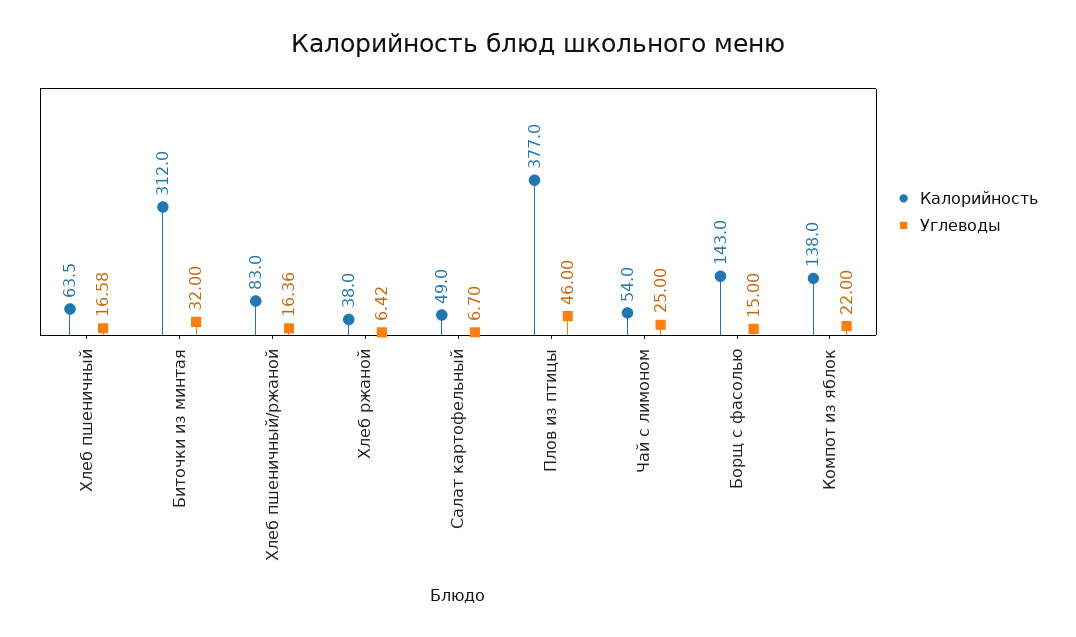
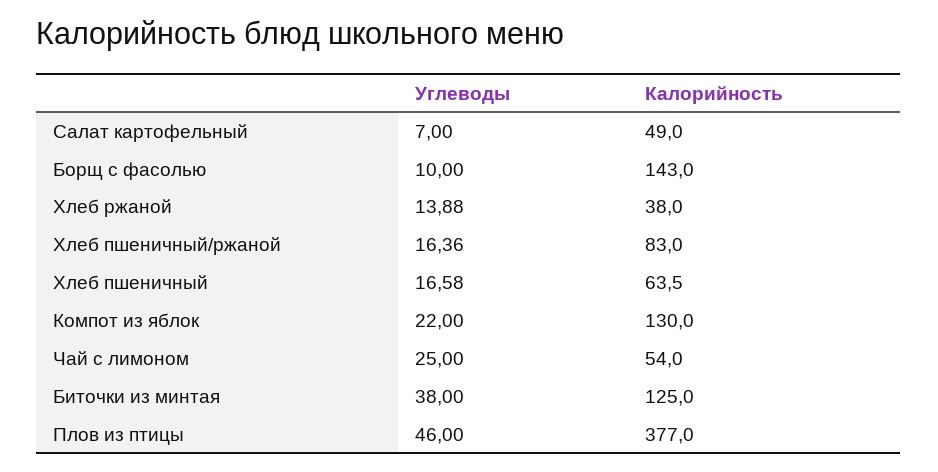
  {
    "Калорийность": {
      "Хлеб пшеничный": 63.5,
-     "Биточки из минтая": 312,
+     "Биточки из минтая": 125,
      "Хлеб пшеничный/ржаной": 83,
      "Хлеб ржаной": 38,
      "Салат картофельный": 49,
      "Плов из птицы": 377,
      "Чай с лимоном": 54,
      "Борщ с фасолью": 143,
-     "Компот из яблок": 138
+     "Компот из яблок": 130
    },
    "Углеводы": {
      "Хлеб пшеничный": 16.58,
-     "Биточки из минтая": 32,
+     "Биточки из минтая": 38,
      "Хлеб пшеничный/ржаной": 16.36,
-     "Хлеб ржаной": 6.42,
+     "Хлеб ржаной": 13.88,
-     "Салат картофельный": 6.7,
+     "Салат картофельный": 7,
      "Плов из птицы": 46,
      "Чай с лимоном": 25,
-     "Борщ с фасолью": 15,
+     "Борщ с фасолью": 10,
      "Компот из яблок": 22
    }
  }

